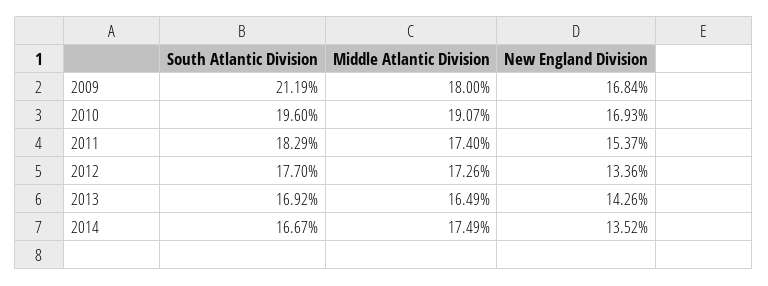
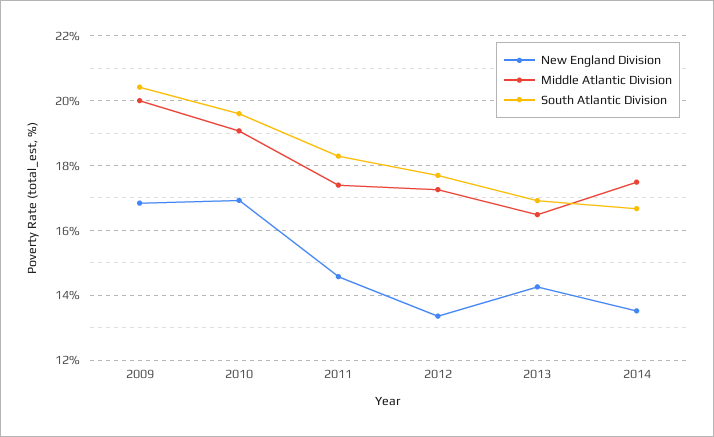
  {
    "South Atlantic Division": {
-     "2009": 21.19,
+     "2009": 20.4,
      "2010": 19.6,
      "2011": 18.29,
      "2012": 17.7,
      "2013": 16.92,
      "2014": 16.67
    },
    "Middle Atlantic Division": {
-     "2009": 18,
+     "2009": 20,
      "2010": 19.07,
      "2011": 17.4,
      "2012": 17.26,
      "2013": 16.49,
      "2014": 17.49
    },
    "New England Division": {
      "2009": 16.84,
      "2010": 16.93,
-     "2011": 15.37,
+     "2011": 14.6,
      "2012": 13.36,
      "2013": 14.26,
      "2014": 13.52
    }
  }

